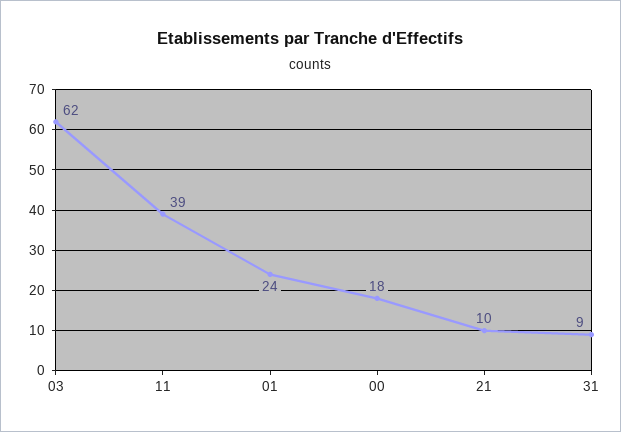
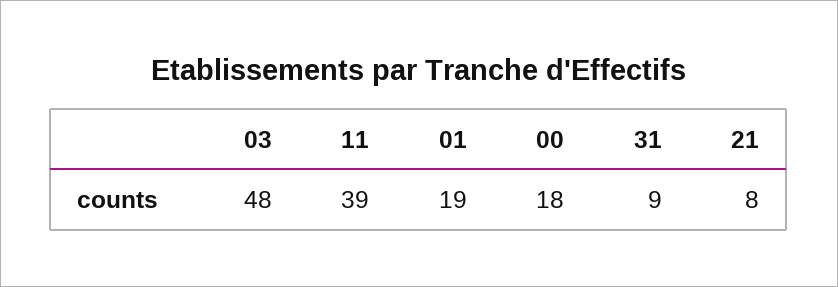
  {
-   "03": 62,
+   "03": 48,
    "11": 39,
-   "01": 24,
+   "01": 19,
    "00": 18,
-   "21": 10,
+   "21": 8,
    "31": 9
  }

